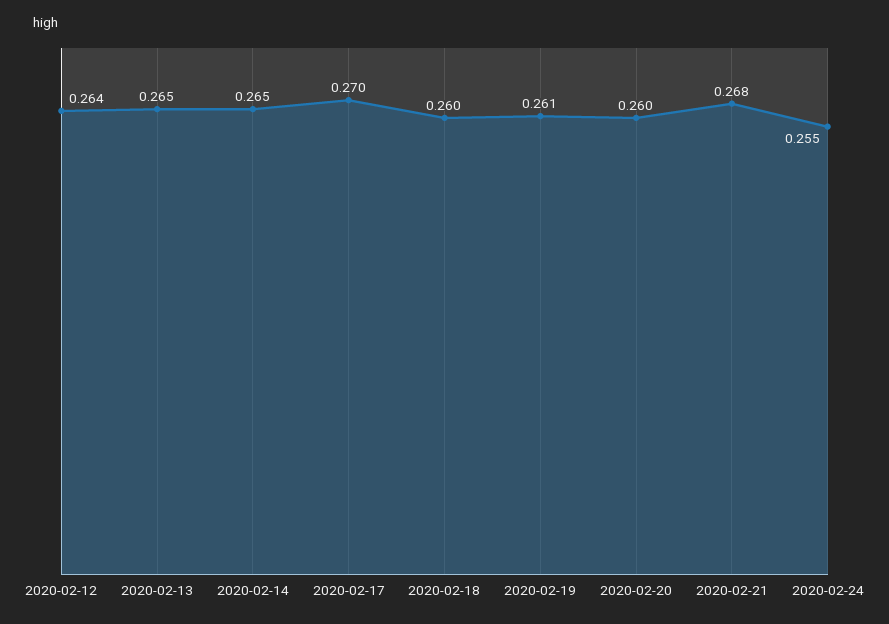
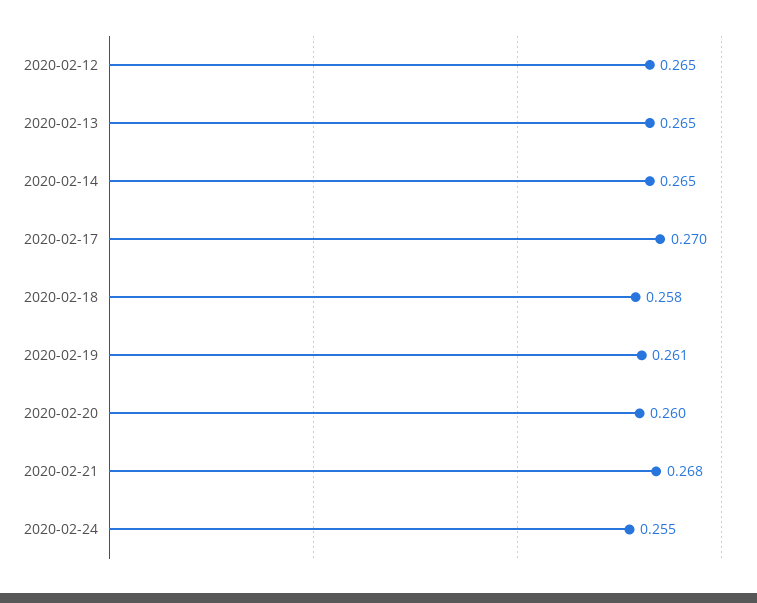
  {
-   "2020-02-12": 0.264,
+   "2020-02-12": 0.265,
    "2020-02-13": 0.265,
    "2020-02-14": 0.265,
    "2020-02-17": 0.27,
-   "2020-02-18": 0.26,
+   "2020-02-18": 0.258,
    "2020-02-19": 0.261,
    "2020-02-20": 0.26,
    "2020-02-21": 0.268,
    "2020-02-24": 0.255
  }

